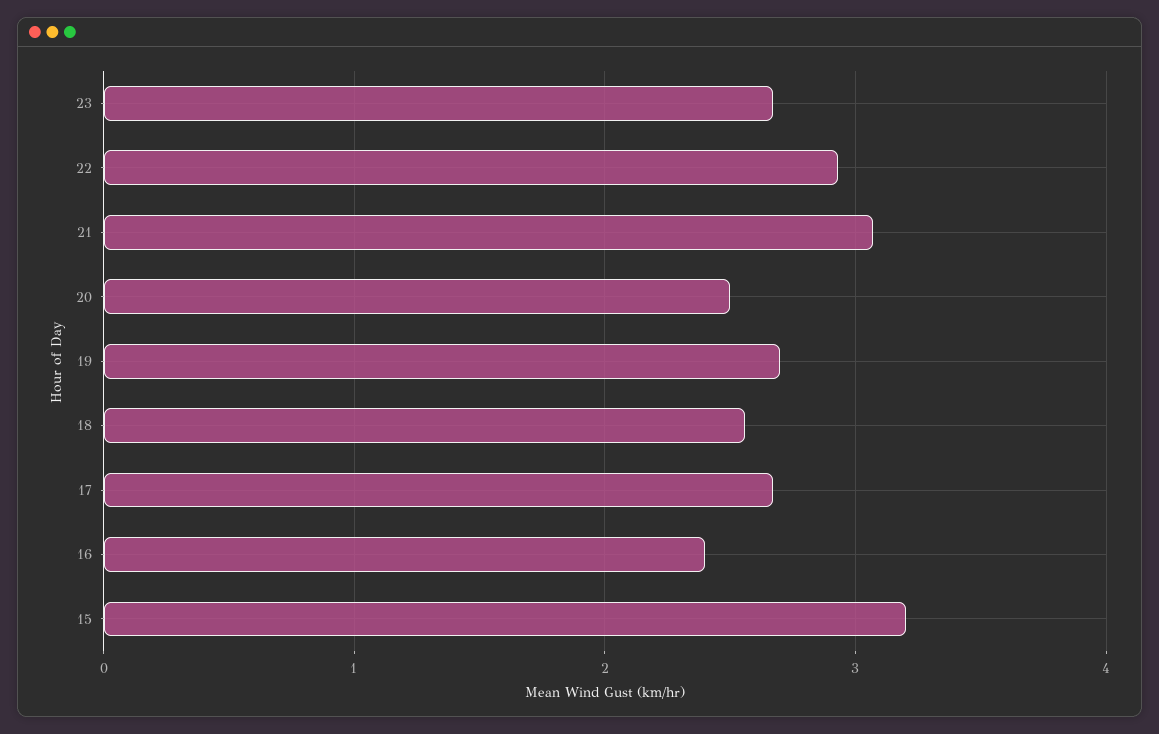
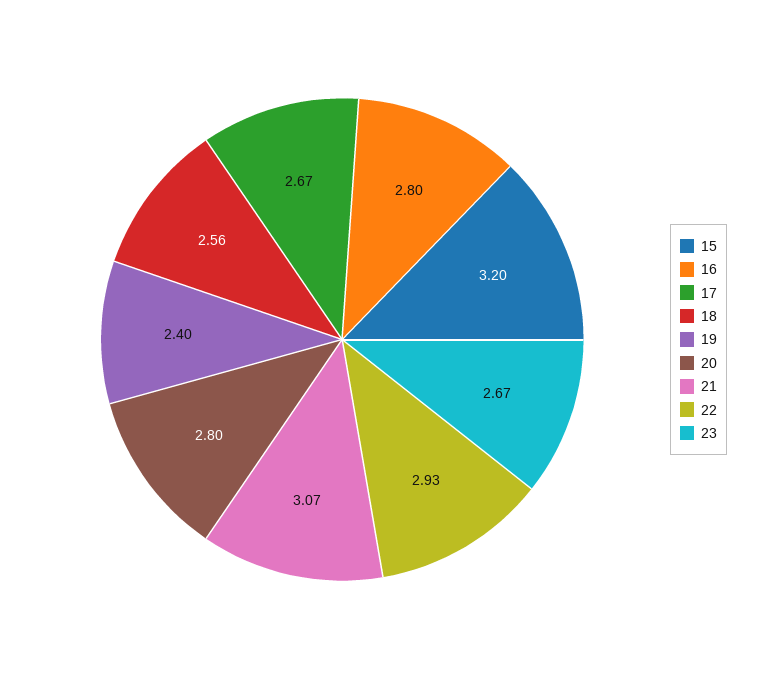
  {
    "23": 2.67,
    "22": 2.93,
    "21": 3.07,
-   "20": 2.5,
+   "20": 2.8,
-   "19": 2.7,
+   "19": 2.4,
    "18": 2.56,
    "17": 2.67,
-   "16": 2.4,
+   "16": 2.8,
    "15": 3.2
  }

